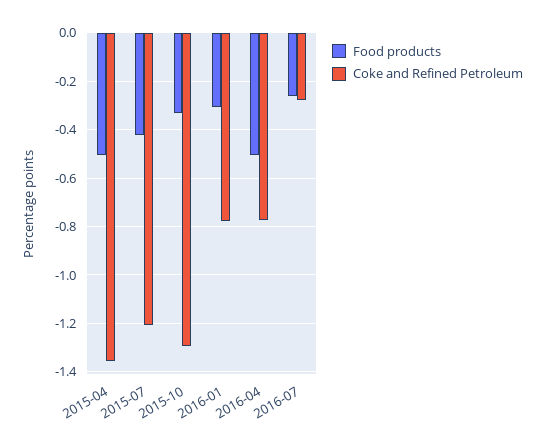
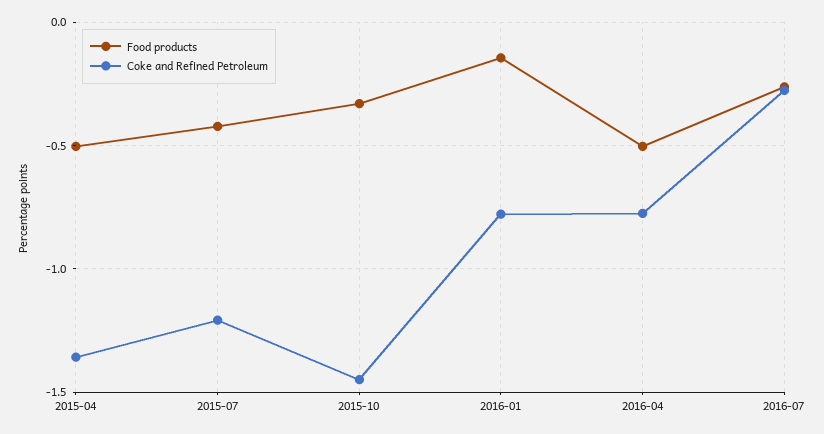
  {
    "Food products": {
      "2015-04": -0.5,
      "2015-07": -0.425,
      "2015-10": -0.325,
-     "2016-01": -0.3,
+     "2016-01": -0.15,
      "2016-04": -0.5,
      "2016-07": -0.25
    },
    "Coke and Refined Petroleum": {
      "2015-04": -1.35,
      "2015-07": -1.2,
-     "2015-10": -1.3,
+     "2015-10": -1.45,
      "2016-01": -0.775,
      "2016-04": -0.775,
      "2016-07": -0.275
    }
  }

